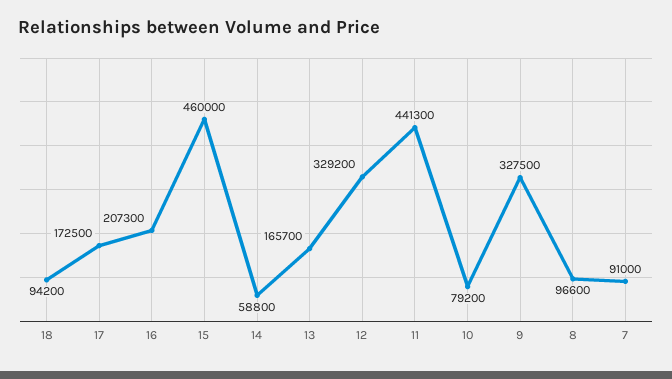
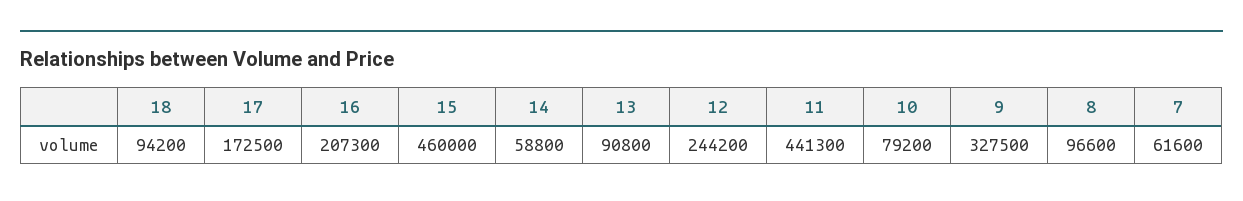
  {
    "18": 94200,
    "17": 172500,
    "16": 207300,
    "15": 460000,
    "14": 58800,
-   "13": 165700,
+   "13": 90800,
-   "12": 329200,
+   "12": 244200,
    "11": 441300,
    "10": 79200,
    "9": 327500,
    "8": 96600,
-   "7": 91000
+   "7": 61600
  }

